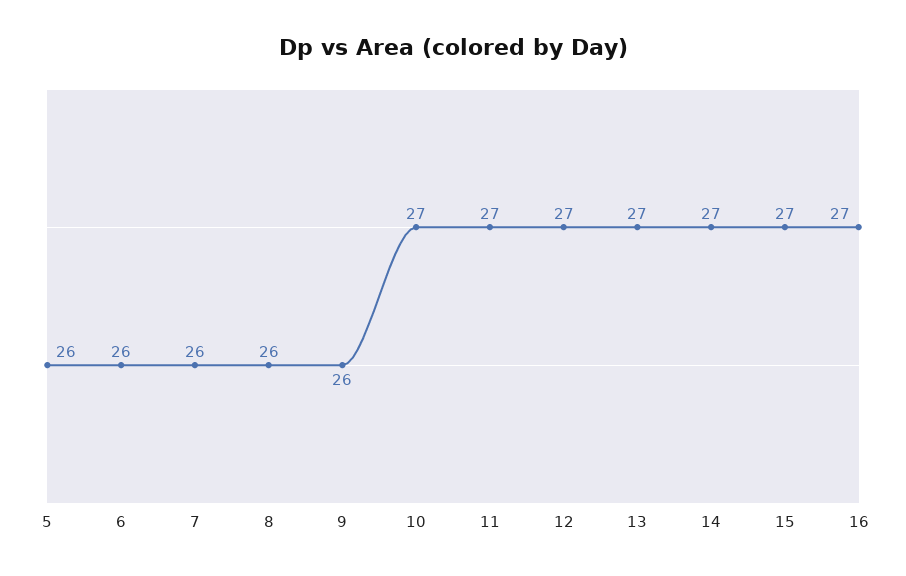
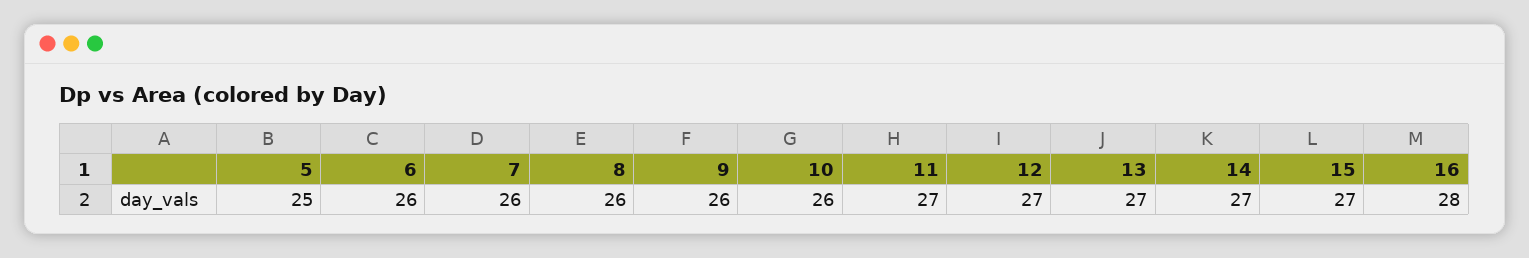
  {
-   "5": 26,
+   "5": 25,
    "6": 26,
    "7": 26,
    "8": 26,
    "9": 26,
-   "10": 27,
+   "10": 26,
    "11": 27,
    "12": 27,
    "13": 27,
    "14": 27,
    "15": 27,
-   "16": 27
+   "16": 28
  }

